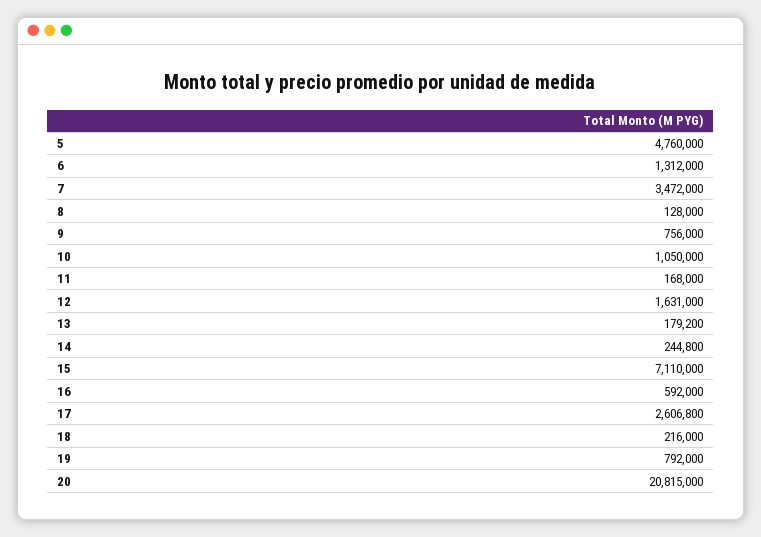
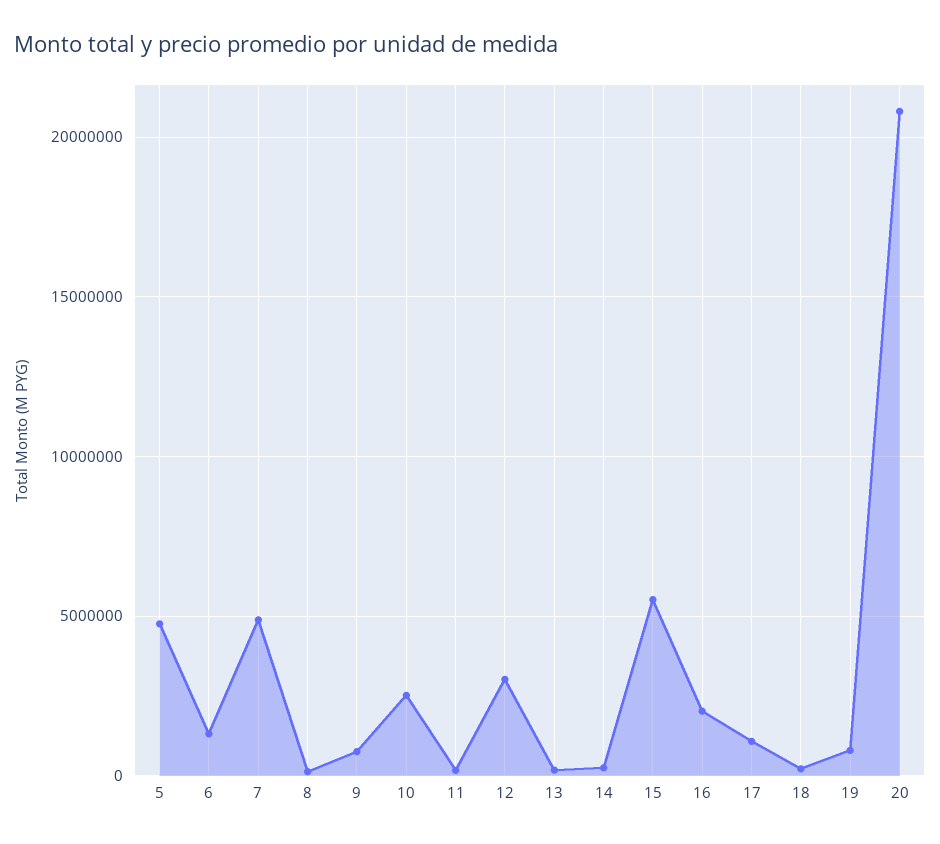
  {
    "5": 4760000,
    "6": 1312000,
-   "7": 3472000,
+   "7": 5000000,
    "8": 128000,
    "9": 756000,
-   "10": 1050000,
+   "10": 2500000,
    "11": 168000,
-   "12": 1631000,
+   "12": 3000000,
    "13": 179200,
    "14": 244800,
-   "15": 7110000,
+   "15": 5500000,
-   "16": 592000,
+   "16": 2000000,
-   "17": 2606800,
+   "17": 1000000,
    "18": 216000,
    "19": 792000,
    "20": 20815000
  }

